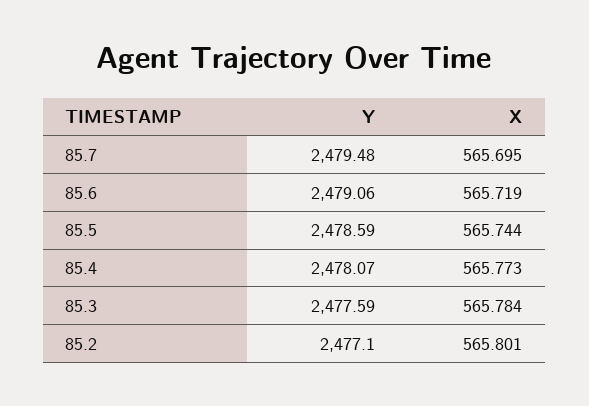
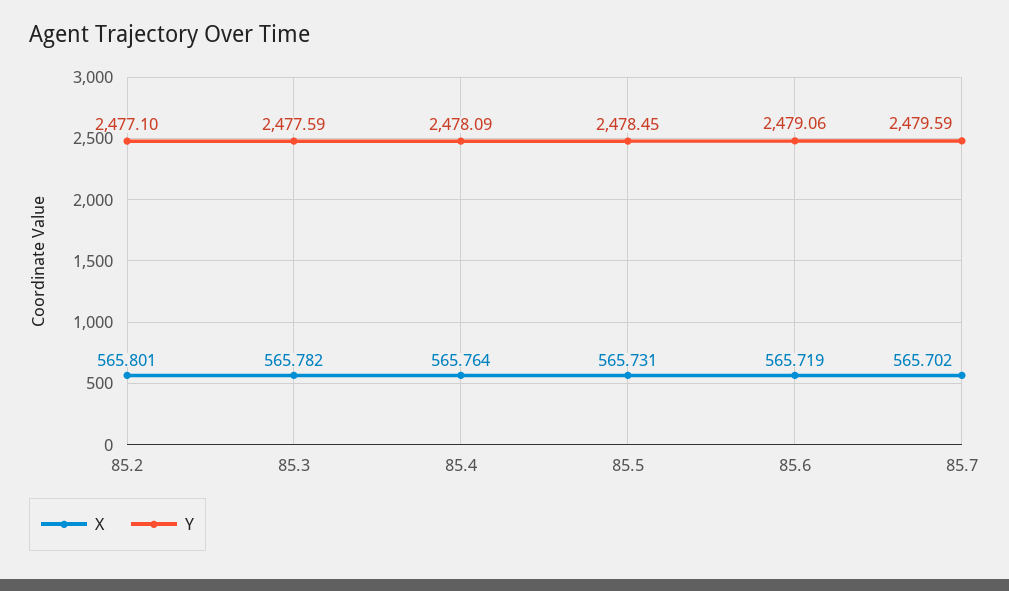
  {
    "Y": {
-     "85.7": 2479.48,
+     "85.7": 2479.59,
      "85.6": 2479.06,
-     "85.5": 2478.59,
+     "85.5": 2478.45,
-     "85.4": 2478.07,
+     "85.4": 2478.09,
      "85.3": 2477.59,
      "85.2": 2477.1
    },
    "X": {
-     "85.7": 565.695,
+     "85.7": 565.702,
      "85.6": 565.719,
-     "85.5": 565.744,
+     "85.5": 565.731,
-     "85.4": 565.773,
+     "85.4": 565.764,
-     "85.3": 565.784,
+     "85.3": 565.782,
      "85.2": 565.801
    }
  }

